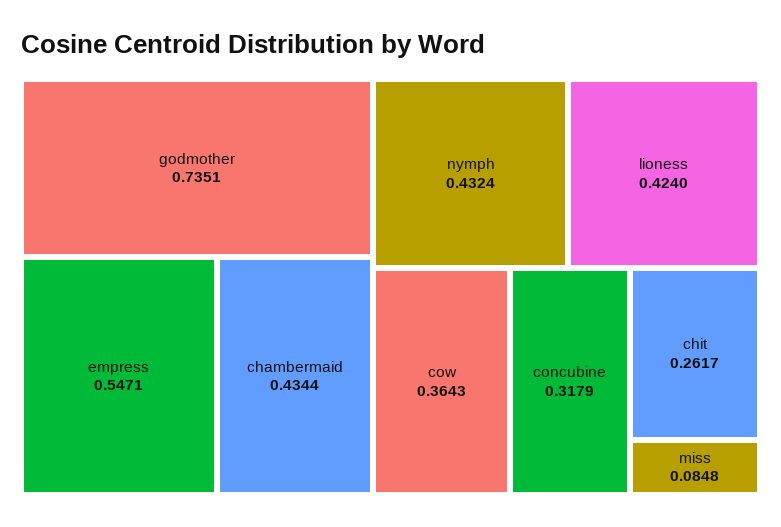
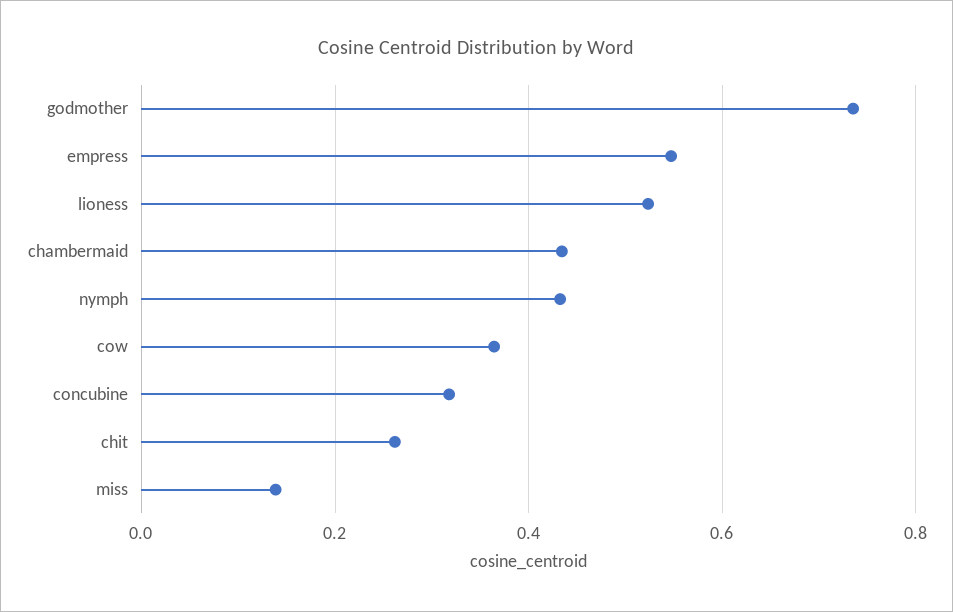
  {
    "godmother": 0.7351,
    "empress": 0.5471,
    "chambermaid": 0.4344,
    "nymph": 0.4324,
-   "lioness": 0.424,
+   "lioness": 0.52,
    "cow": 0.3643,
    "concubine": 0.3179,
    "chit": 0.2617,
-   "miss": 0.0848
+   "miss": 0.14
  }

